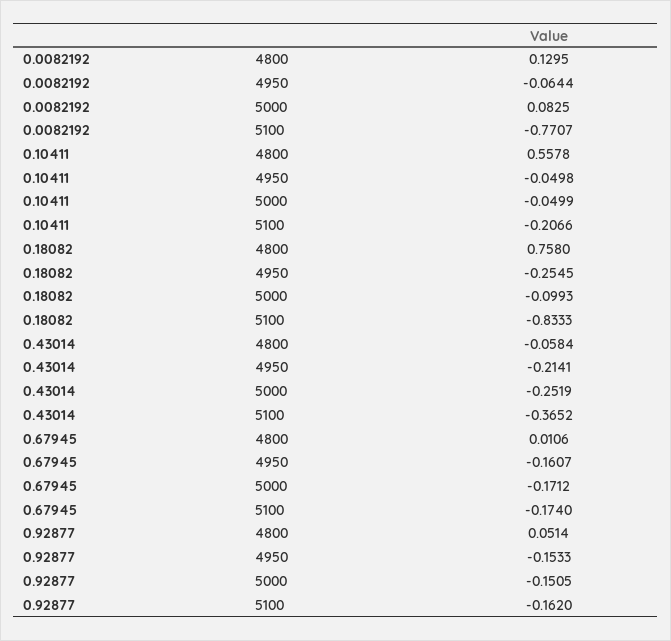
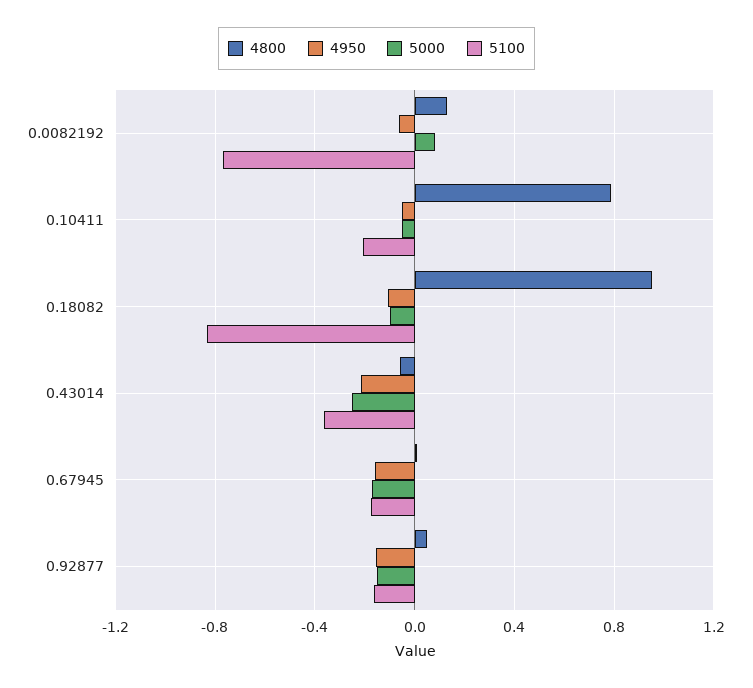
  {
    "4800": {
      "0.0082192": 0.1295,
-     "0.10411": 0.5578,
+     "0.10411": 0.8,
-     "0.18082": 0.758,
+     "0.18082": 0.95,
      "0.43014": -0.0584,
      "0.67945": 0.0106,
      "0.92877": 0.0514
    },
    "4950": {
      "0.0082192": -0.0644,
      "0.10411": -0.0498,
-     "0.18082": -0.2545,
+     "0.18082": -0.1,
      "0.43014": -0.2141,
      "0.67945": -0.1607,
      "0.92877": -0.1533
    },
    "5000": {
      "0.0082192": 0.0825,
      "0.10411": -0.0499,
      "0.18082": -0.0993,
      "0.43014": -0.2519,
      "0.67945": -0.1712,
      "0.92877": -0.1505
    },
    "5100": {
      "0.0082192": -0.7707,
      "0.10411": -0.2066,
      "0.18082": -0.8333,
      "0.43014": -0.3652,
      "0.67945": -0.174,
      "0.92877": -0.162
    }
  }

